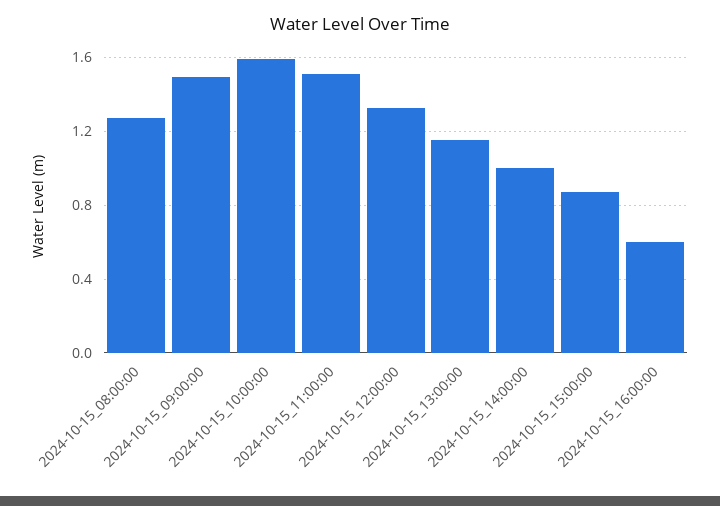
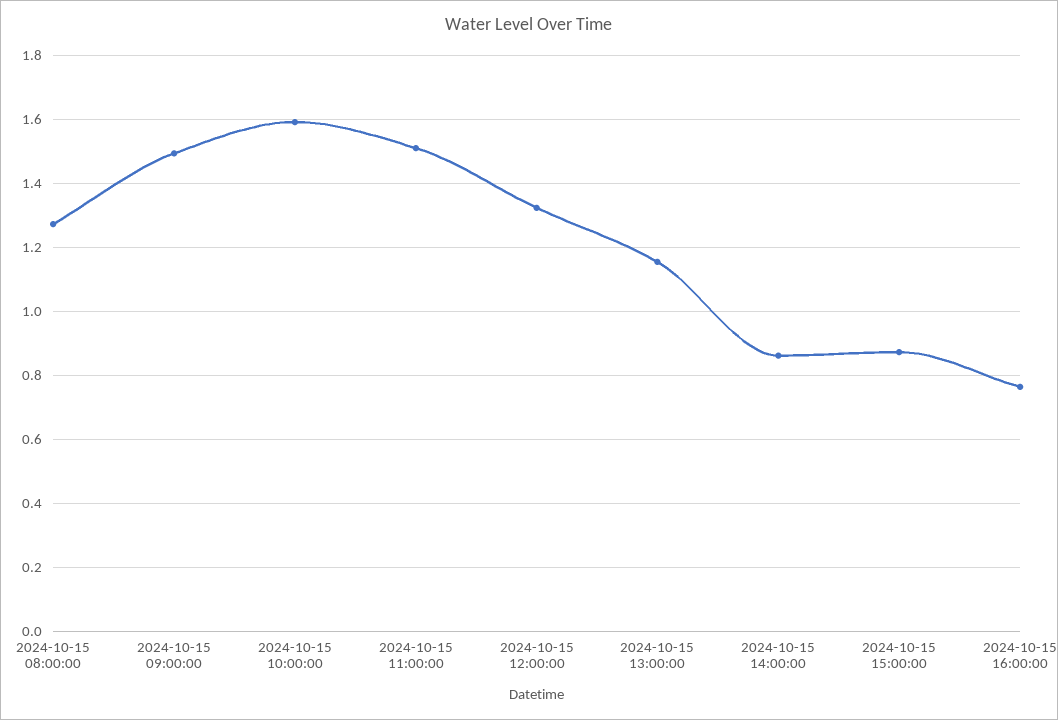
  {
    "2024-10-15_08:00:00": 1.28,
    "2024-10-15_09:00:00": 1.5,
    "2024-10-15_10:00:00": 1.6,
    "2024-10-15_11:00:00": 1.52,
    "2024-10-15_12:00:00": 1.32,
    "2024-10-15_13:00:00": 1.16,
-   "2024-10-15_14:00:00": 1,
+   "2024-10-15_14:00:00": 0.86,
    "2024-10-15_15:00:00": 0.88,
-   "2024-10-15_16:00:00": 0.6
+   "2024-10-15_16:00:00": 0.76
  }

